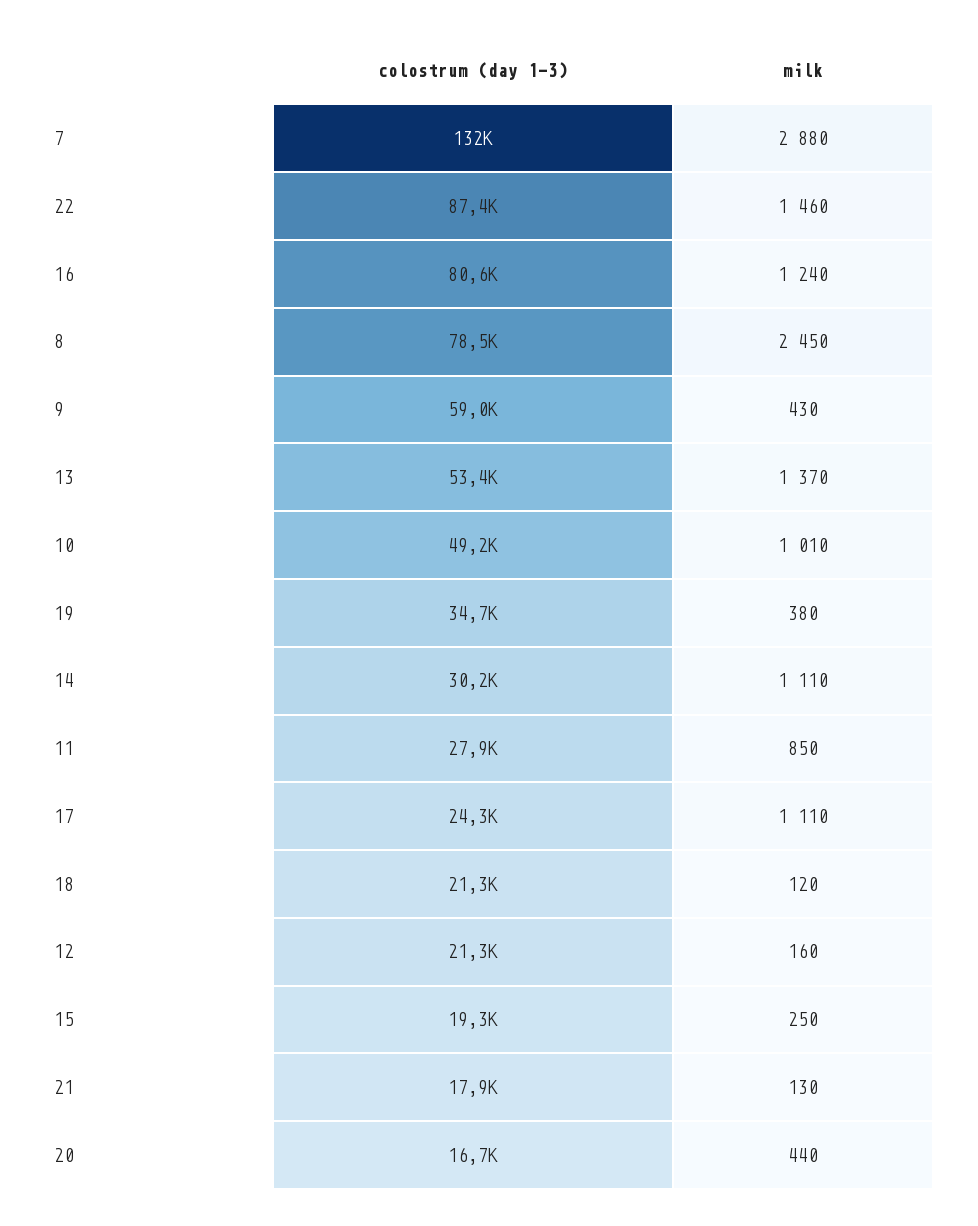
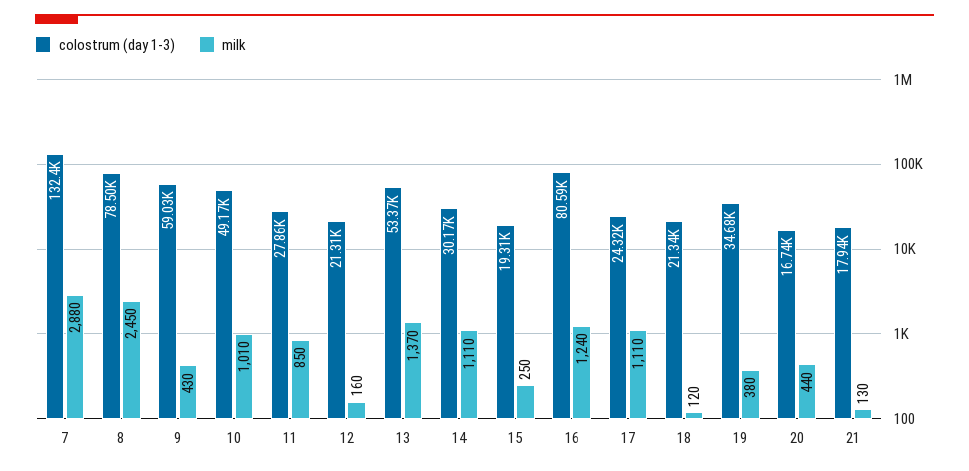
  {
    "colostrum (day 1-3)": {
      "7": 132400,
-     "22": 87400,
      "16": 80590,
      "8": 78500,
      "9": 59030,
      "13": 53370,
      "10": 49170,
      "19": 34680,
      "14": 30170,
      "11": 27860,
      "17": 24320,
      "18": 21340,
      "12": 21310,
      "15": 19310,
      "21": 17940,
      "20": 16740
    },
    "milk": {
      "7": 2880,
-     "22": 1460,
      "16": 1240,
      "8": 2450,
      "9": 430,
      "13": 1370,
      "10": 1010,
      "19": 380,
      "14": 1110,
      "11": 850,
      "17": 1110,
      "18": 120,
      "12": 160,
      "15": 250,
      "21": 130,
      "20": 440
    }
  }

